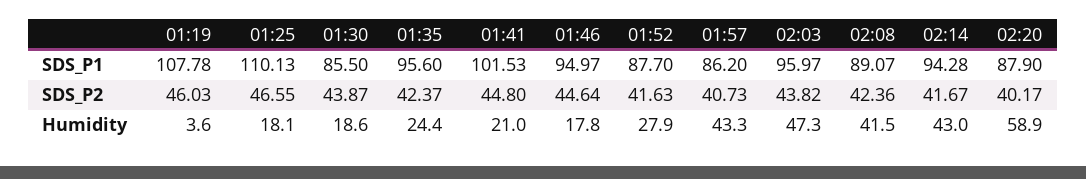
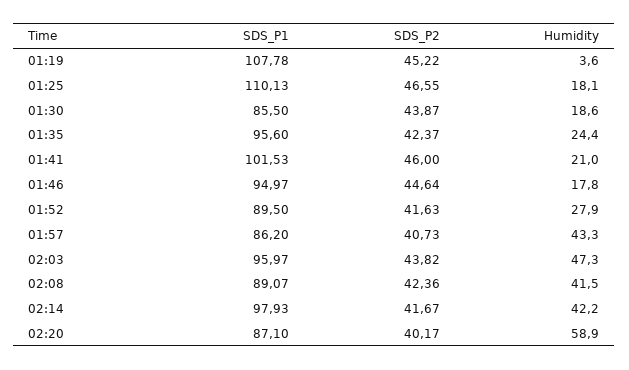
  {
    "01:19": {
      "SDS_P1": 107.78,
-     "SDS_P2": 46.03,
+     "SDS_P2": 45.22,
      "Humidity": 3.6
    },
    "01:25": {
      "SDS_P1": 110.13,
      "SDS_P2": 46.55,
      "Humidity": 18.1
    },
    "01:30": {
      "SDS_P1": 85.5,
      "SDS_P2": 43.87,
      "Humidity": 18.6
    },
    "01:35": {
      "SDS_P1": 95.6,
      "SDS_P2": 42.37,
      "Humidity": 24.4
    },
    "01:41": {
      "SDS_P1": 101.53,
-     "SDS_P2": 44.8,
+     "SDS_P2": 46,
      "Humidity": 21
    },
    "01:46": {
      "SDS_P1": 94.97,
      "SDS_P2": 44.64,
      "Humidity": 17.8
    },
    "01:52": {
-     "SDS_P1": 87.7,
+     "SDS_P1": 89.5,
      "SDS_P2": 41.63,
      "Humidity": 27.9
    },
    "01:57": {
      "SDS_P1": 86.2,
      "SDS_P2": 40.73,
      "Humidity": 43.3
    },
    "02:03": {
      "SDS_P1": 95.97,
      "SDS_P2": 43.82,
      "Humidity": 47.3
    },
    "02:08": {
      "SDS_P1": 89.07,
      "SDS_P2": 42.36,
      "Humidity": 41.5
    },
    "02:14": {
-     "SDS_P1": 94.28,
+     "SDS_P1": 97.93,
      "SDS_P2": 41.67,
-     "Humidity": 43
+     "Humidity": 42.2
    },
    "02:20": {
-     "SDS_P1": 87.9,
+     "SDS_P1": 87.1,
      "SDS_P2": 40.17,
      "Humidity": 58.9
    }
  }

